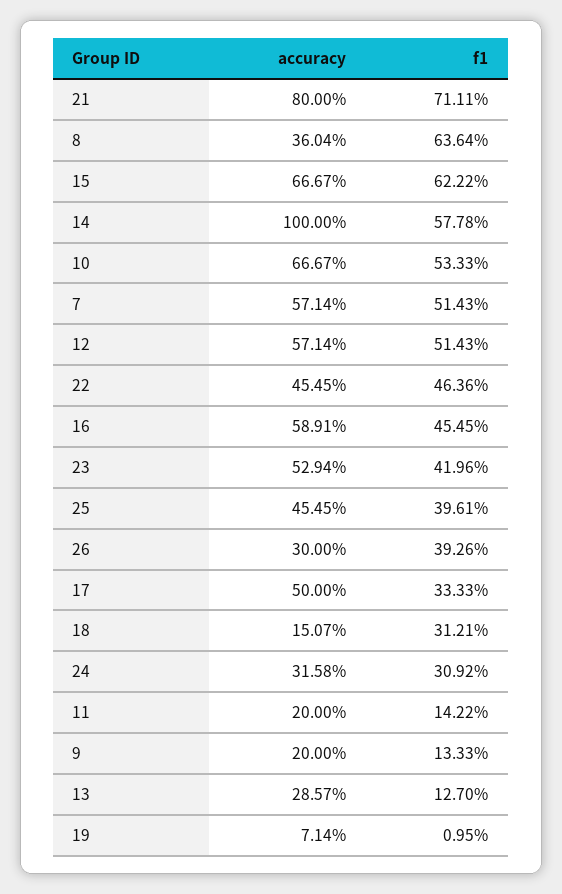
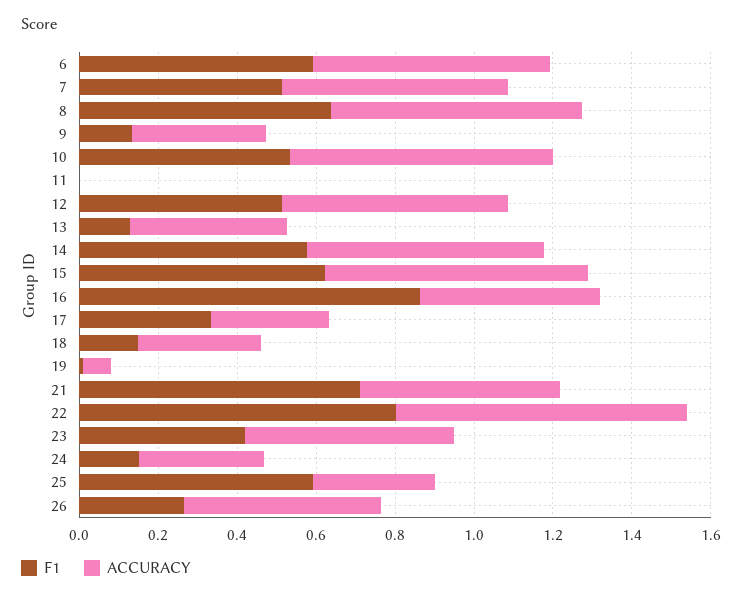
  {
    "accuracy": {
-     "21": 0.8,
+     "21": 0.5,
-     "8": 0.3604,
+     "8": 0.65,
      "15": 0.6667,
-     "14": 1,
+     "14": 0.6,
      "10": 0.6667,
      "7": 0.5714,
      "12": 0.5714,
-     "22": 0.4545,
+     "22": 0.75,
-     "16": 0.5891,
+     "16": 0.45,
      "23": 0.5294,
-     "25": 0.4545,
+     "25": 0.3,
-     "26": 0.3,
+     "26": 0.5,
-     "17": 0.5,
+     "17": 0.3,
-     "18": 0.1507,
+     "18": 0.3,
      "24": 0.3158,
-     "11": 0.2,
+     "11": 0,
-     "9": 0.2,
+     "9": 0.35,
-     "13": 0.2857,
+     "13": 0.4,
-     "19": 0.0714
+     "19": 0.0714,
+     "6": 0.6
    },
    "f1": {
      "21": 0.7111,
      "8": 0.6364,
      "15": 0.6222,
      "14": 0.5778,
      "10": 0.5333,
      "7": 0.5143,
      "12": 0.5143,
-     "22": 0.4636,
+     "22": 0.8,
-     "16": 0.4545,
+     "16": 0.85,
      "23": 0.4196,
-     "25": 0.3961,
+     "25": 0.6,
-     "26": 0.3926,
+     "26": 0.25,
      "17": 0.3333,
-     "18": 0.3121,
+     "18": 0.15,
-     "24": 0.3092,
+     "24": 0.15,
-     "11": 0.1422,
+     "11": 0,
      "9": 0.1333,
      "13": 0.127,
-     "19": 0.0095
+     "19": 0.0095,
+     "6": 0.6
    }
  }

